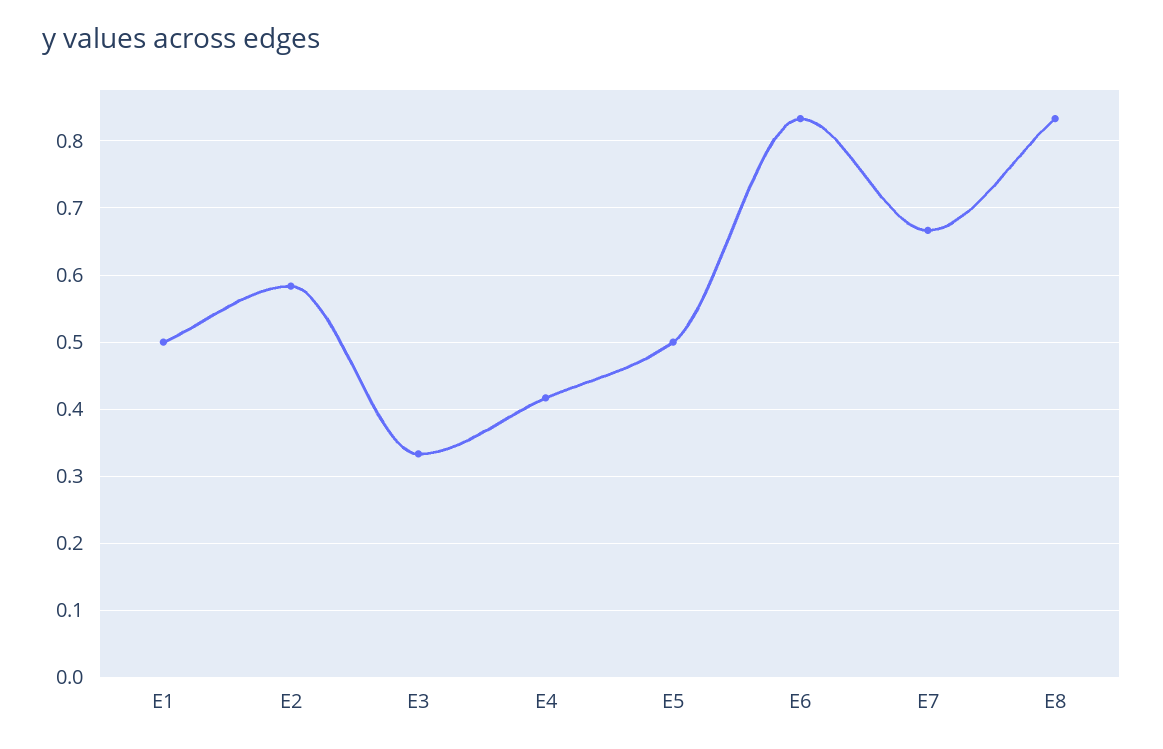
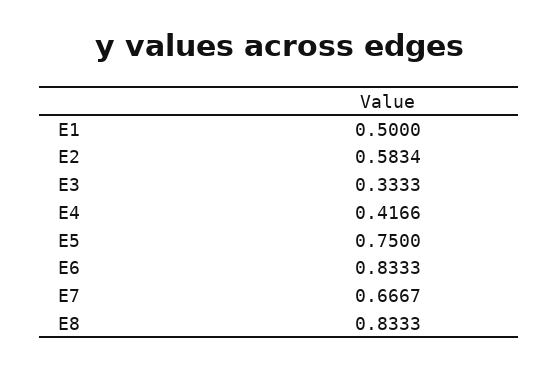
  {
    "E1": 0.5,
    "E2": 0.5834,
    "E3": 0.3333,
    "E4": 0.4166,
-   "E5": 0.5,
+   "E5": 0.75,
    "E6": 0.8333,
    "E7": 0.6667,
    "E8": 0.8333
  }

